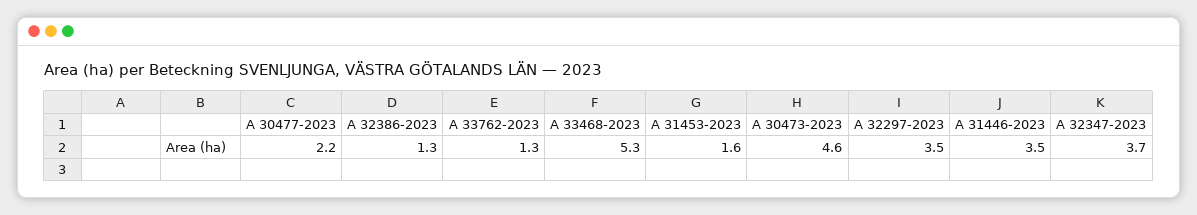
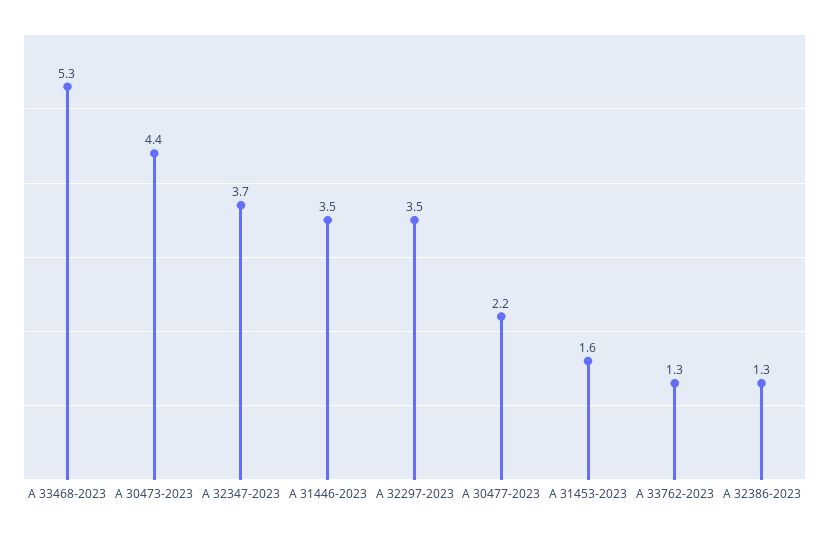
  {
    "A 30477-2023": 2.2,
    "A 32386-2023": 1.3,
    "A 33762-2023": 1.3,
    "A 33468-2023": 5.3,
    "A 31453-2023": 1.6,
-   "A 30473-2023": 4.6,
+   "A 30473-2023": 4.4,
    "A 32297-2023": 3.5,
    "A 31446-2023": 3.5,
    "A 32347-2023": 3.7
  }

